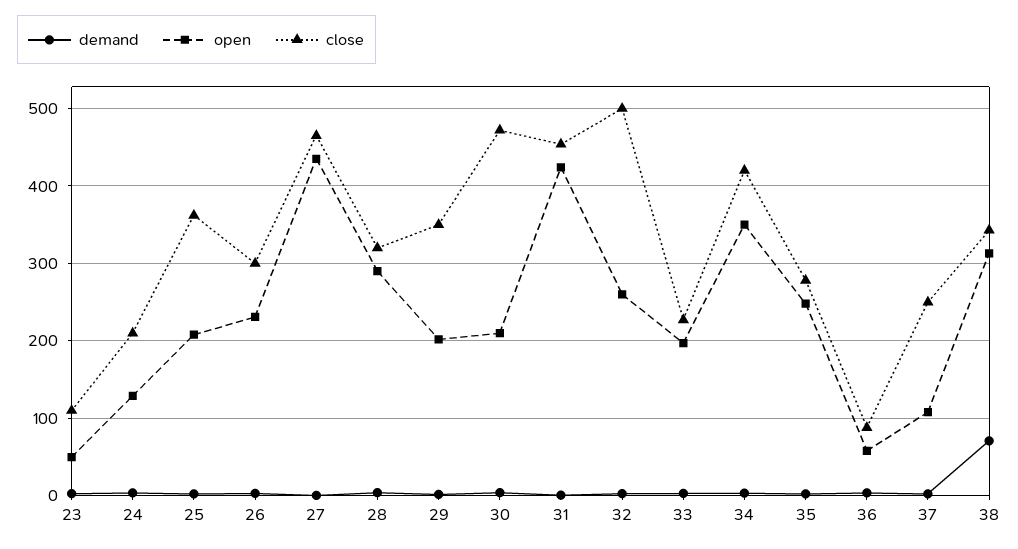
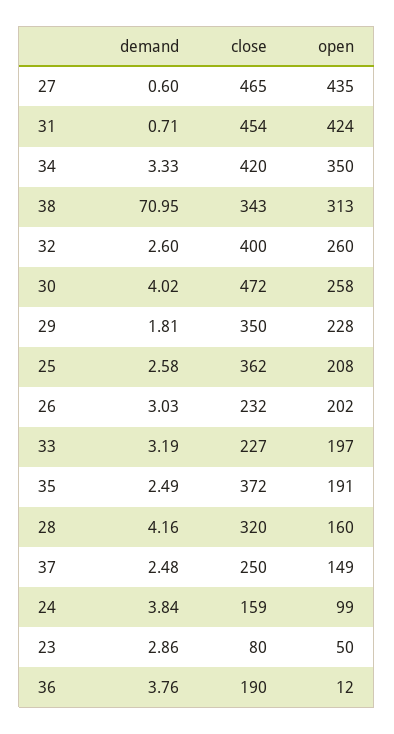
  {
    "demand": {
      "23": 2.86,
      "24": 3.84,
      "25": 2.58,
      "26": 3.03,
      "27": 0.6,
      "28": 4.16,
      "29": 1.81,
      "30": 4.02,
      "31": 0.71,
      "32": 2.6,
      "33": 3.19,
      "34": 3.33,
      "35": 2.49,
      "36": 3.76,
      "37": 2.48,
      "38": 70.95
    },
    "open": {
      "23": 50,
-     "24": 130,
+     "24": 99,
      "25": 208,
-     "26": 230,
+     "26": 202,
      "27": 435,
-     "28": 290,
+     "28": 160,
-     "29": 200,
+     "29": 228,
-     "30": 210,
+     "30": 258,
      "31": 424,
      "32": 260,
      "33": 197,
      "34": 350,
-     "35": 250,
+     "35": 191,
-     "36": 60,
+     "36": 12,
-     "37": 110,
+     "37": 149,
      "38": 313
    },
    "close": {
-     "23": 110,
+     "23": 80,
-     "24": 210,
+     "24": 159,
      "25": 362,
-     "26": 300,
+     "26": 232,
      "27": 465,
      "28": 320,
      "29": 350,
      "30": 472,
      "31": 454,
-     "32": 500,
+     "32": 400,
      "33": 227,
      "34": 420,
-     "35": 280,
+     "35": 372,
-     "36": 90,
+     "36": 190,
      "37": 250,
      "38": 343
    }
  }

